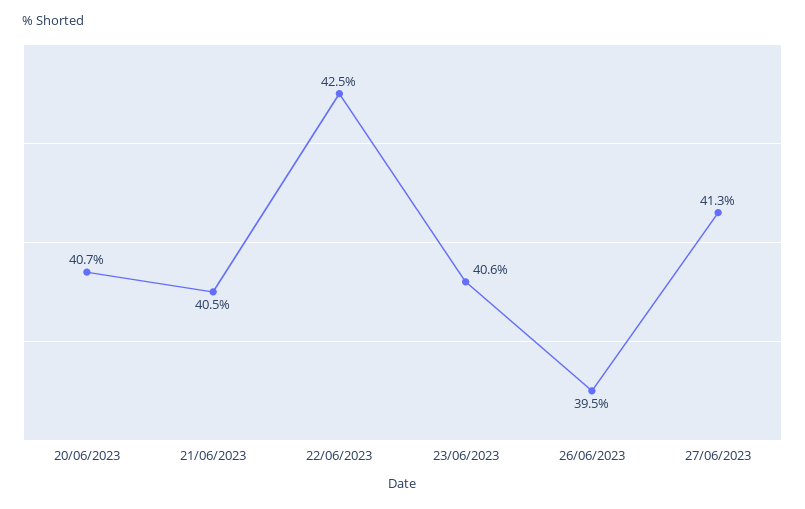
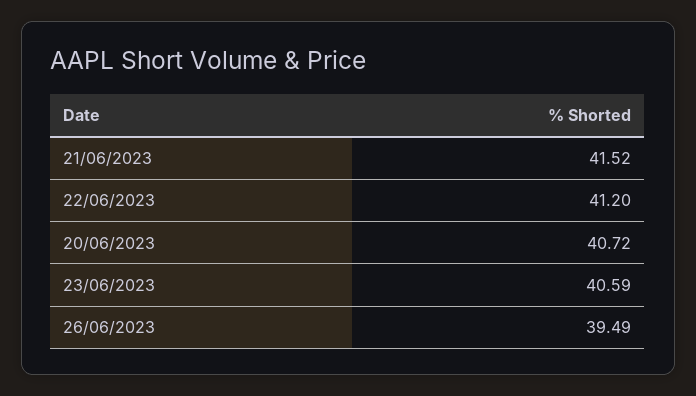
  {
    "20/06/2023": 40.72,
-   "21/06/2023": 40.5,
+   "21/06/2023": 41.52,
-   "22/06/2023": 42.5,
+   "22/06/2023": 41.2,
    "23/06/2023": 40.59,
-   "26/06/2023": 39.49,
+   "26/06/2023": 39.49
-   "27/06/2023": 41.3
  }

